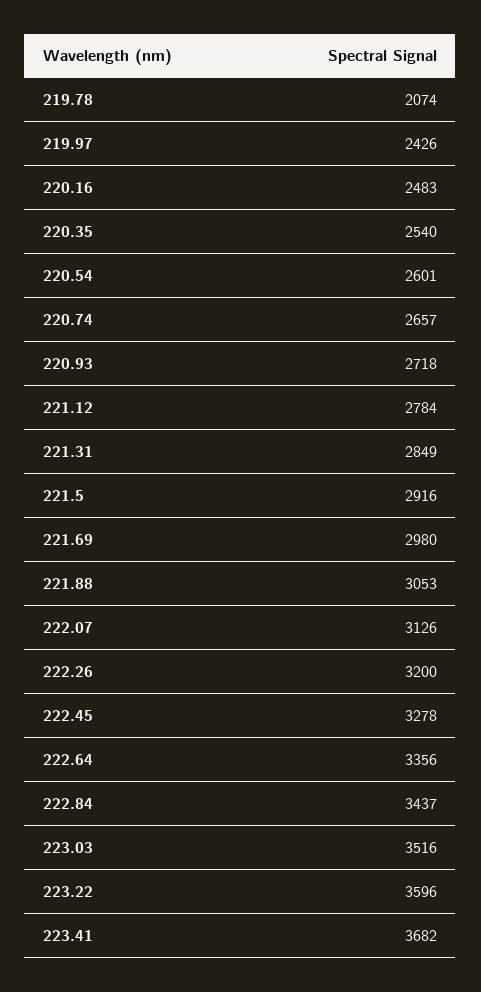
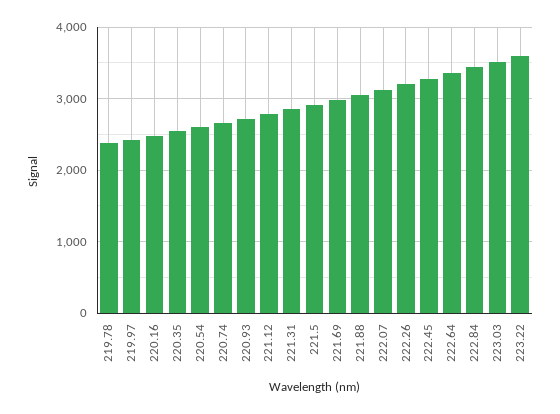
  {
-   "219.78": 2074,
+   "219.78": 2400,
    "219.97": 2426,
    "220.16": 2483,
    "220.35": 2540,
    "220.54": 2601,
    "220.74": 2657,
    "220.93": 2718,
    "221.12": 2784,
    "221.31": 2849,
    "221.5": 2916,
    "221.69": 2980,
    "221.88": 3053,
    "222.07": 3126,
    "222.26": 3200,
    "222.45": 3278,
    "222.64": 3356,
    "222.84": 3437,
    "223.03": 3516,
-   "223.22": 3596,
+   "223.22": 3596
-   "223.41": 3682
  }

